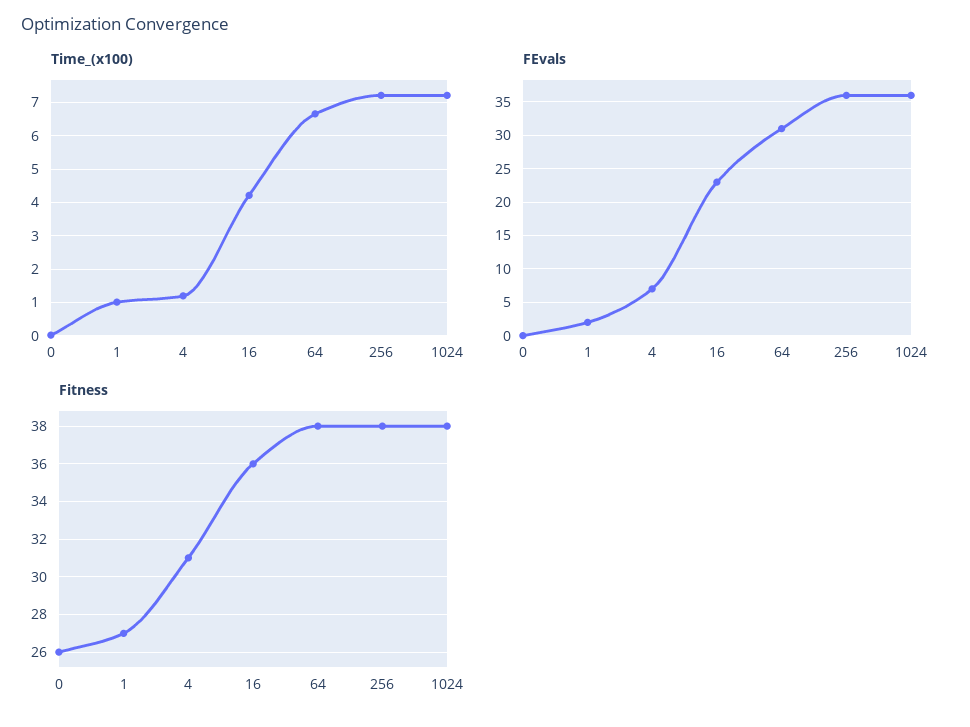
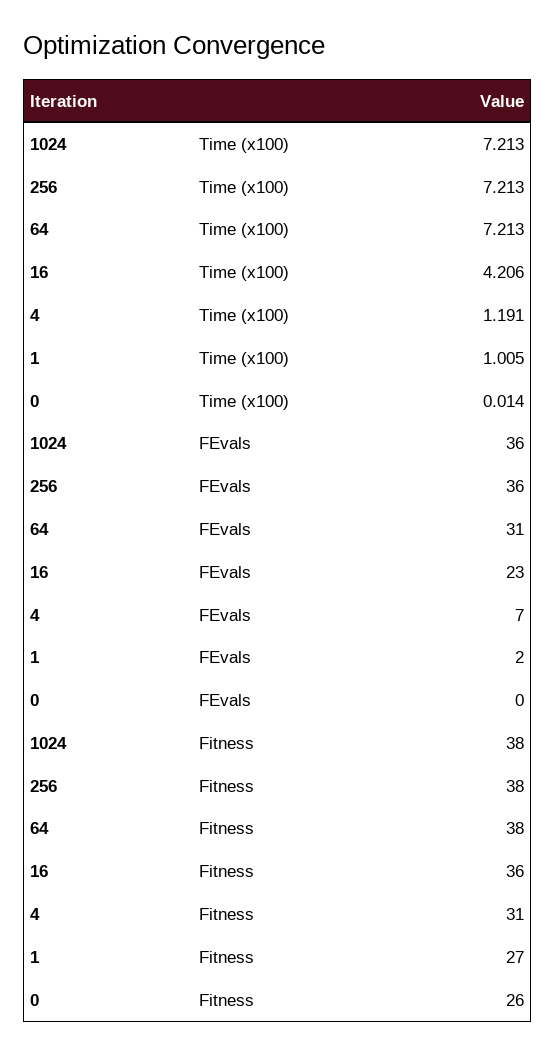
  {
    "Time_(x100)": {
      "0": 0.014,
      "1": 1.005,
      "4": 1.191,
      "16": 4.206,
-     "64": 6.6,
+     "64": 7.213,
      "256": 7.213,
      "1024": 7.213
    },
    "FEvals": {
      "0": 0,
      "1": 2,
      "4": 7,
      "16": 23,
      "64": 31,
      "256": 36,
      "1024": 36
    },
    "Fitness": {
      "0": 26,
      "1": 27,
      "4": 31,
      "16": 36,
      "64": 38,
      "256": 38,
      "1024": 38
    }
  }

